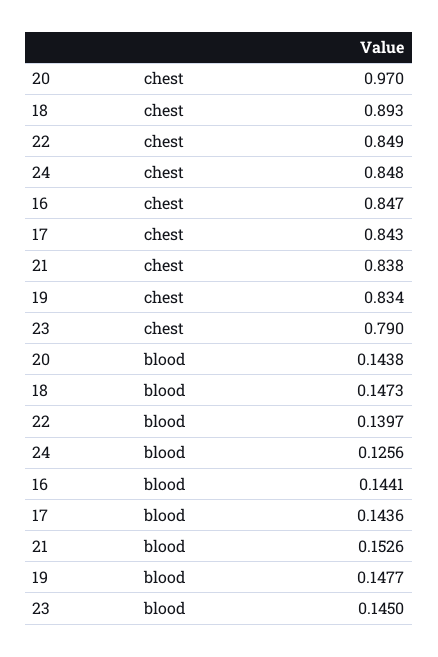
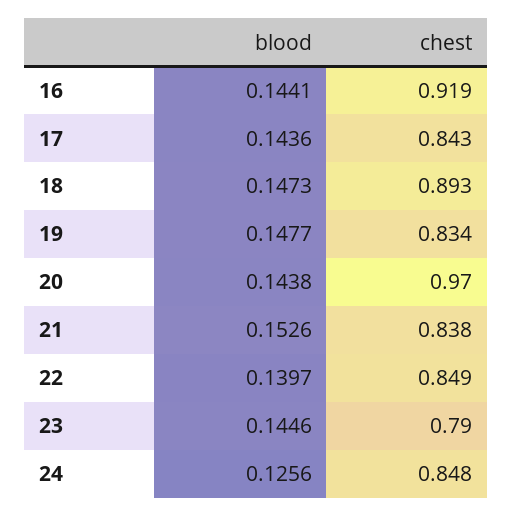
  {
    "20": {
      "chest": 0.97,
      "blood": 0.1438
    },
    "18": {
      "chest": 0.893,
      "blood": 0.1473
    },
    "22": {
      "chest": 0.849,
      "blood": 0.1397
    },
    "24": {
      "chest": 0.848,
      "blood": 0.1256
    },
    "16": {
-     "chest": 0.847,
+     "chest": 0.919,
      "blood": 0.1441
    },
    "17": {
      "chest": 0.843,
      "blood": 0.1436
    },
    "21": {
      "chest": 0.838,
      "blood": 0.1526
    },
    "19": {
      "chest": 0.834,
      "blood": 0.1477
    },
    "23": {
      "chest": 0.79,
-     "blood": 0.145
+     "blood": 0.1446
    }
  }

